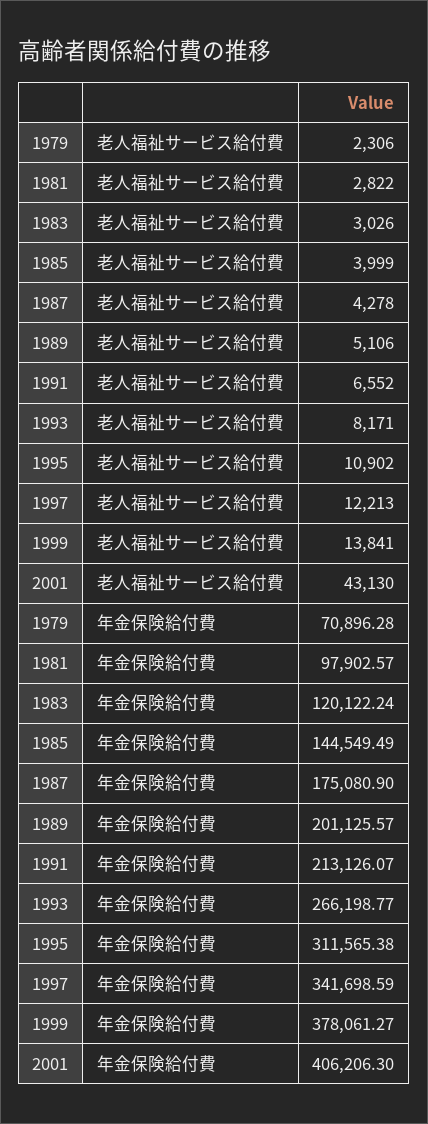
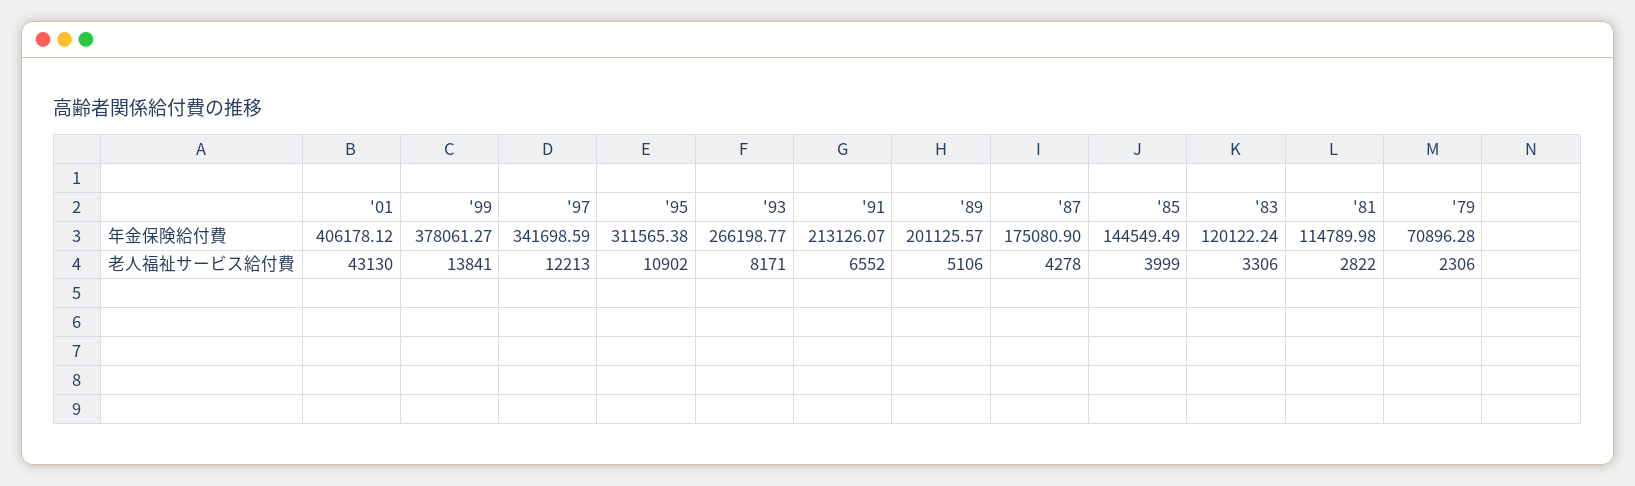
  {
    "1979": {
      "老人福祉サービス給付費": 2306,
      "年金保険給付費": 70896.28
    },
    "1981": {
      "老人福祉サービス給付費": 2822,
-     "年金保険給付費": 97902.57
+     "年金保険給付費": 114789.98
    },
    "1983": {
-     "老人福祉サービス給付費": 3026,
+     "老人福祉サービス給付費": 3306,
      "年金保険給付費": 120122.24
    },
    "1985": {
      "老人福祉サービス給付費": 3999,
      "年金保険給付費": 144549.49
    },
    "1987": {
      "老人福祉サービス給付費": 4278,
      "年金保険給付費": 175080.9
    },
    "1989": {
      "老人福祉サービス給付費": 5106,
      "年金保険給付費": 201125.57
    },
    "1991": {
      "老人福祉サービス給付費": 6552,
      "年金保険給付費": 213126.07
    },
    "1993": {
      "老人福祉サービス給付費": 8171,
      "年金保険給付費": 266198.77
    },
    "1995": {
      "老人福祉サービス給付費": 10902,
      "年金保険給付費": 311565.38
    },
    "1997": {
      "老人福祉サービス給付費": 12213,
      "年金保険給付費": 341698.59
    },
    "1999": {
      "老人福祉サービス給付費": 13841,
      "年金保険給付費": 378061.27
    },
    "2001": {
      "老人福祉サービス給付費": 43130,
-     "年金保険給付費": 406206.3
+     "年金保険給付費": 406178.12
    }
  }

